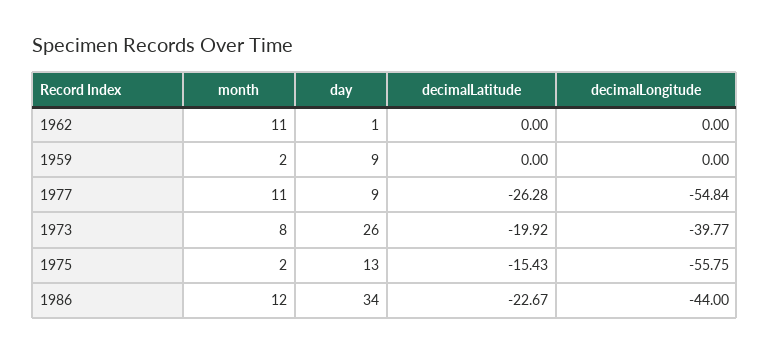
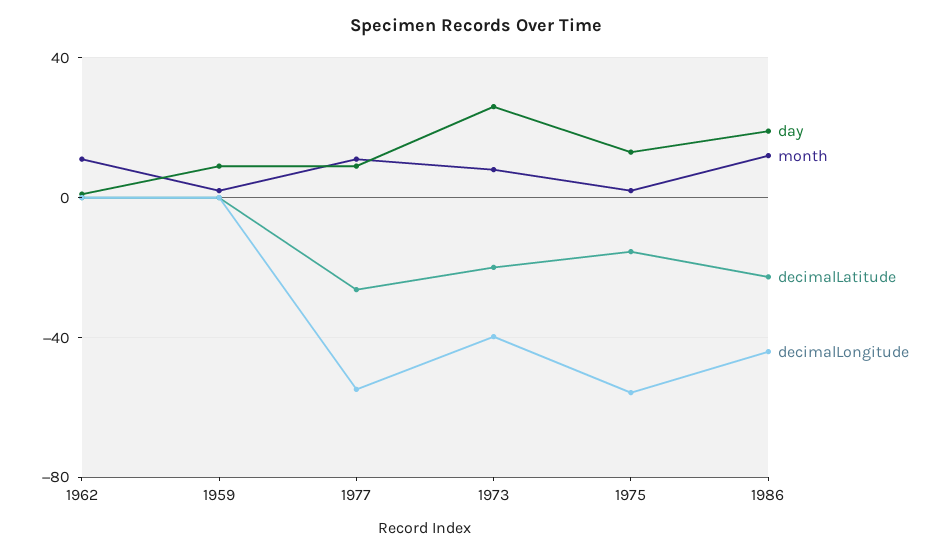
  {
    "month": {
      "1962": 11,
      "1959": 2,
      "1977": 11,
      "1973": 8,
      "1975": 2,
      "1986": 12
    },
    "day": {
      "1962": 1,
      "1959": 9,
      "1977": 9,
      "1973": 26,
      "1975": 13,
-     "1986": 34
+     "1986": 20
    },
    "decimalLatitude": {
      "1962": 0,
      "1959": 0,
      "1977": -26.28,
      "1973": -19.92,
      "1975": -15.43,
      "1986": -22.67
    },
    "decimalLongitude": {
      "1962": 0,
      "1959": 0,
      "1977": -54.84,
      "1973": -39.77,
      "1975": -55.75,
      "1986": -44
    }
  }

